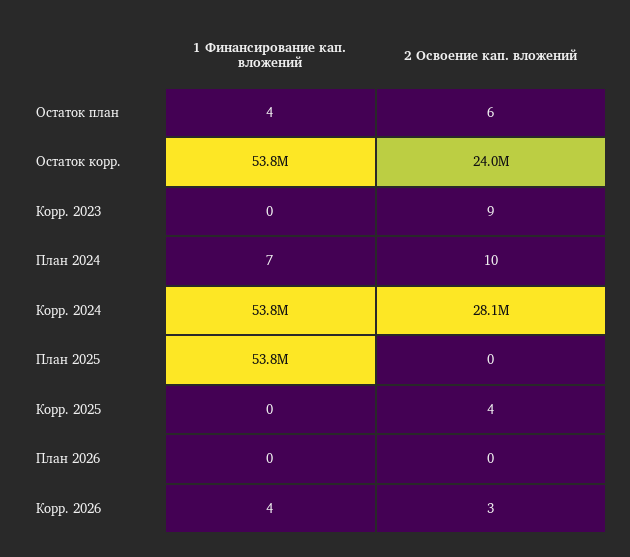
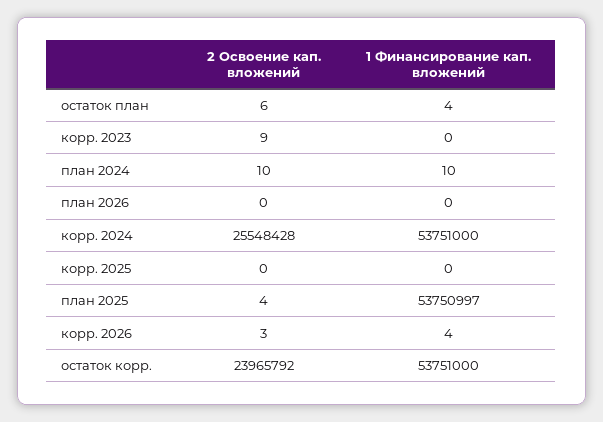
  {
    "1 Финансирование кап. вложений": {
      "Остаток план": 4,
      "Остаток корр.": 53751000,
      "Корр. 2023": 0,
-     "План 2024": 7,
+     "План 2024": 10,
      "Корр. 2024": 53751000,
      "План 2025": 53750997,
      "Корр. 2025": 0,
      "План 2026": 0,
      "Корр. 2026": 4
    },
    "2 Освоение кап. вложений": {
      "Остаток план": 6,
      "Остаток корр.": 23965792,
      "Корр. 2023": 9,
      "План 2024": 10,
-     "Корр. 2024": 28100000,
+     "Корр. 2024": 25548428,
-     "План 2025": 0,
+     "План 2025": 4,
-     "Корр. 2025": 4,
+     "Корр. 2025": 0,
      "План 2026": 0,
      "Корр. 2026": 3
    }
  }

